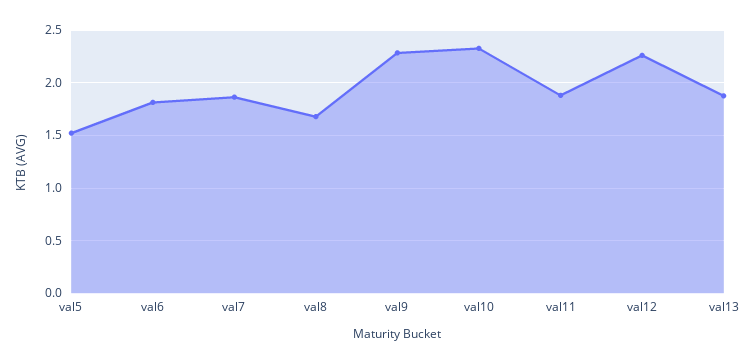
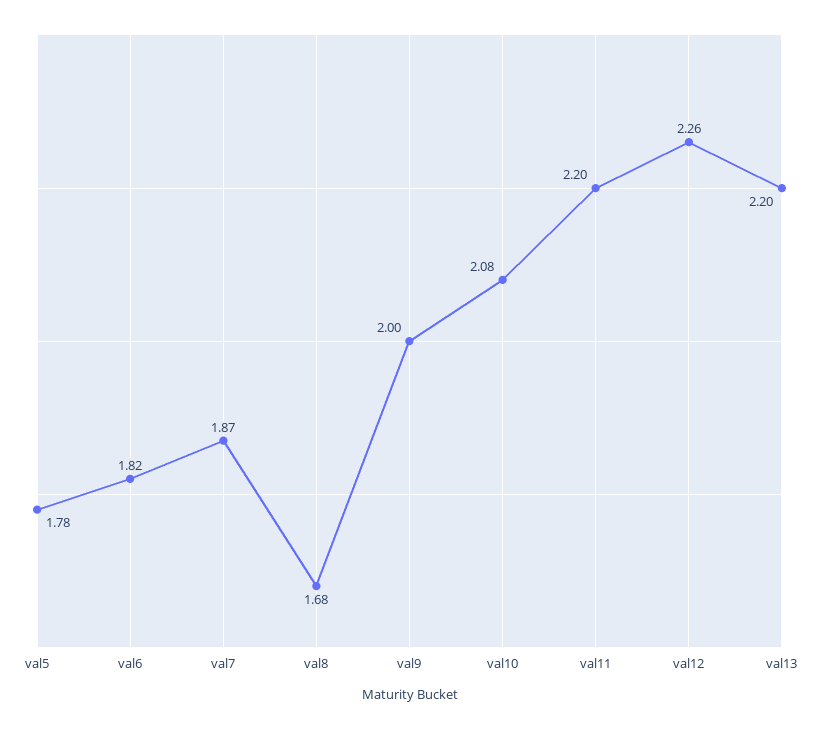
  {
-   "val5": 1.5,
+   "val5": 1.78,
    "val6": 1.82,
    "val7": 1.87,
    "val8": 1.68,
-   "val9": 2.3,
+   "val9": 2,
-   "val10": 2.3,
+   "val10": 2.08,
-   "val11": 1.9,
+   "val11": 2.2,
    "val12": 2.26,
-   "val13": 1.9
+   "val13": 2.2
  }

